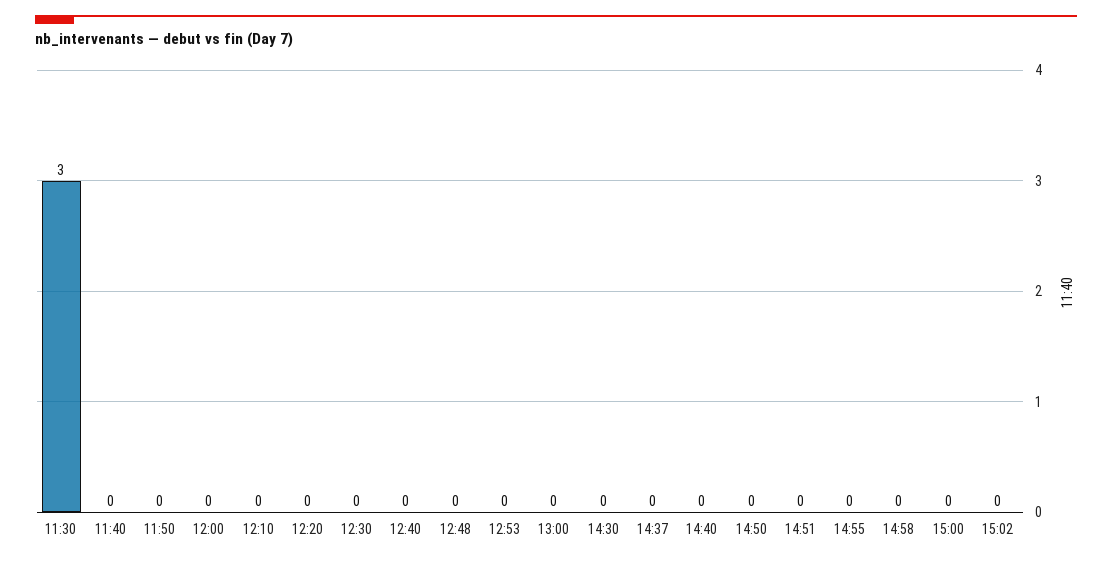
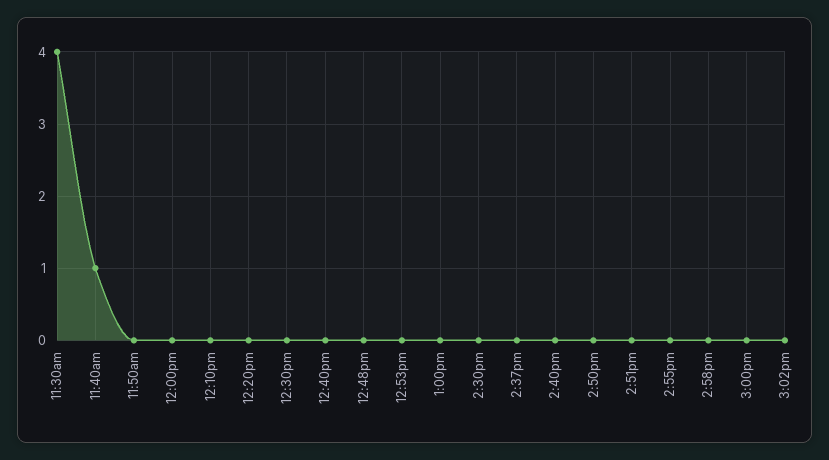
  {
-   "11:30": 3,
+   "11:30": 4,
-   "11:40": 0,
+   "11:40": 1,
    "11:50": 0,
    "12:00": 0,
    "12:10": 0,
    "12:20": 0,
    "12:30": 0,
    "12:40": 0,
    "12:48": 0,
    "12:53": 0,
    "13:00": 0,
    "14:30": 0,
    "14:37": 0,
    "14:40": 0,
    "14:50": 0,
    "14:51": 0,
    "14:55": 0,
    "14:58": 0,
    "15:00": 0,
    "15:02": 0
  }

